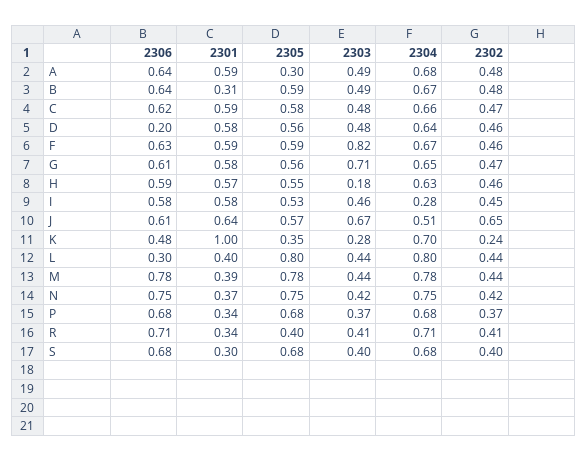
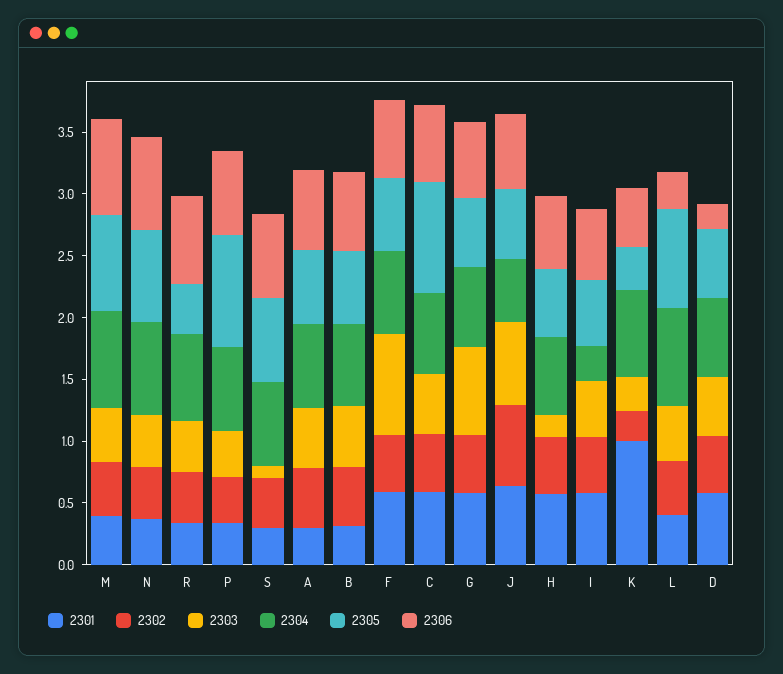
  {
    "2306": {
      "A": 0.64,
      "B": 0.64,
      "C": 0.62,
      "D": 0.2,
      "F": 0.63,
      "G": 0.61,
      "H": 0.59,
      "I": 0.58,
      "J": 0.61,
      "K": 0.48,
      "L": 0.3,
      "M": 0.78,
      "N": 0.75,
      "P": 0.68,
      "R": 0.71,
      "S": 0.68
    },
    "2301": {
-     "A": 0.59,
+     "A": 0.3,
      "B": 0.31,
      "C": 0.59,
      "D": 0.58,
      "F": 0.59,
      "G": 0.58,
      "H": 0.57,
      "I": 0.58,
      "J": 0.64,
      "K": 1,
      "L": 0.4,
      "M": 0.39,
      "N": 0.37,
      "P": 0.34,
      "R": 0.34,
      "S": 0.3
    },
    "2305": {
-     "A": 0.3,
+     "A": 0.6,
      "B": 0.59,
-     "C": 0.58,
+     "C": 0.9,
      "D": 0.56,
      "F": 0.59,
      "G": 0.56,
      "H": 0.55,
      "I": 0.53,
      "J": 0.57,
      "K": 0.35,
      "L": 0.8,
      "M": 0.78,
      "N": 0.75,
-     "P": 0.68,
+     "P": 0.9,
      "R": 0.4,
      "S": 0.68
    },
    "2303": {
      "A": 0.49,
      "B": 0.49,
      "C": 0.48,
      "D": 0.48,
      "F": 0.82,
      "G": 0.71,
      "H": 0.18,
      "I": 0.46,
      "J": 0.67,
      "K": 0.28,
      "L": 0.44,
      "M": 0.44,
      "N": 0.42,
      "P": 0.37,
      "R": 0.41,
-     "S": 0.4
+     "S": 0.1
    },
    "2304": {
      "A": 0.68,
      "B": 0.67,
      "C": 0.66,
      "D": 0.64,
      "F": 0.67,
      "G": 0.65,
      "H": 0.63,
      "I": 0.28,
      "J": 0.51,
      "K": 0.7,
      "L": 0.8,
      "M": 0.78,
      "N": 0.75,
      "P": 0.68,
      "R": 0.71,
      "S": 0.68
    },
    "2302": {
      "A": 0.48,
      "B": 0.48,
      "C": 0.47,
      "D": 0.46,
      "F": 0.46,
      "G": 0.47,
      "H": 0.46,
      "I": 0.45,
      "J": 0.65,
      "K": 0.24,
      "L": 0.44,
      "M": 0.44,
      "N": 0.42,
      "P": 0.37,
      "R": 0.41,
      "S": 0.4
    }
  }

